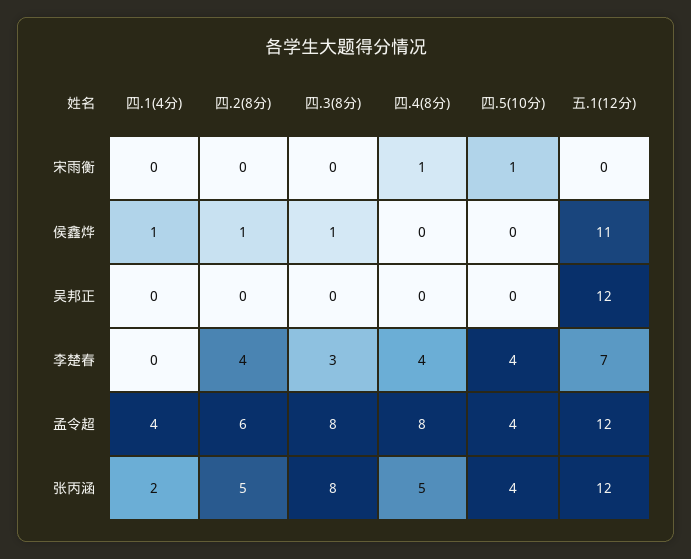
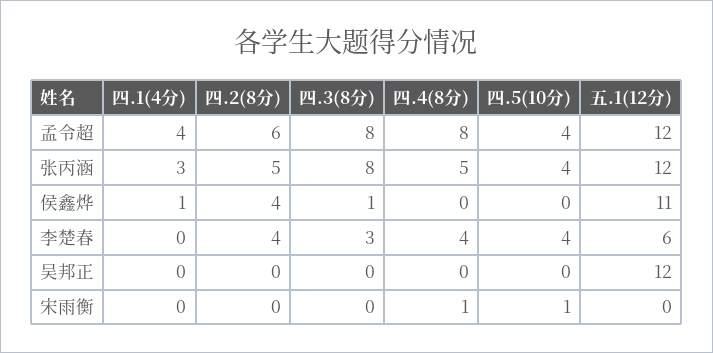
  {
    "四.1(4分)": {
      "宋雨衡": 0,
      "侯鑫烨": 1,
      "吴邦正": 0,
      "李楚春": 0,
      "孟令超": 4,
-     "张丙涵": 2
+     "张丙涵": 3
    },
    "四.2(8分)": {
      "宋雨衡": 0,
-     "侯鑫烨": 1,
+     "侯鑫烨": 4,
      "吴邦正": 0,
      "李楚春": 4,
      "孟令超": 6,
      "张丙涵": 5
    },
    "四.3(8分)": {
      "宋雨衡": 0,
      "侯鑫烨": 1,
      "吴邦正": 0,
      "李楚春": 3,
      "孟令超": 8,
      "张丙涵": 8
    },
    "四.4(8分)": {
      "宋雨衡": 1,
      "侯鑫烨": 0,
      "吴邦正": 0,
      "李楚春": 4,
      "孟令超": 8,
      "张丙涵": 5
    },
    "四.5(10分)": {
      "宋雨衡": 1,
      "侯鑫烨": 0,
      "吴邦正": 0,
      "李楚春": 4,
      "孟令超": 4,
      "张丙涵": 4
    },
    "五.1(12分)": {
      "宋雨衡": 0,
      "侯鑫烨": 11,
      "吴邦正": 12,
-     "李楚春": 7,
+     "李楚春": 6,
      "孟令超": 12,
      "张丙涵": 12
    }
  }

